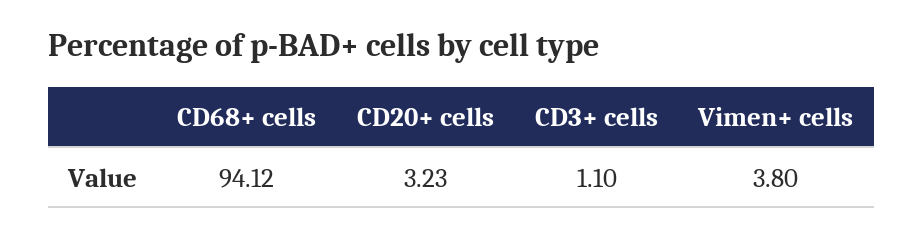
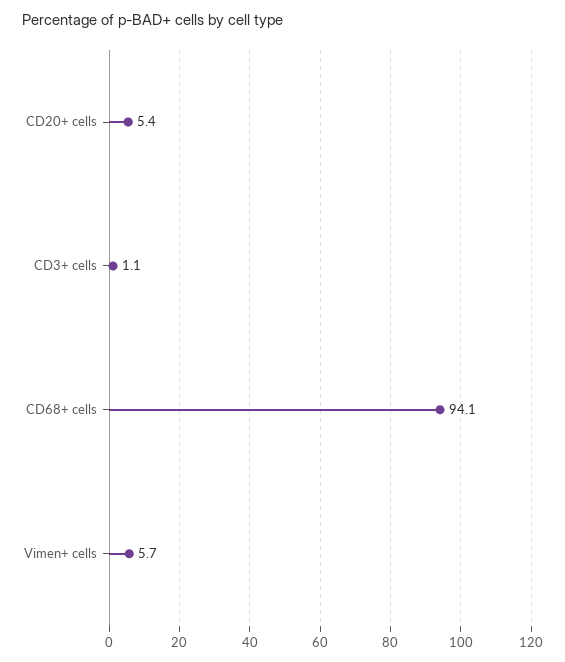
  {
    "CD68+ cells": 94.12,
-   "CD20+ cells": 3.23,
+   "CD20+ cells": 5.4,
    "CD3+ cells": 1.1,
-   "Vimen+ cells": 3.8
+   "Vimen+ cells": 5.7
  }

